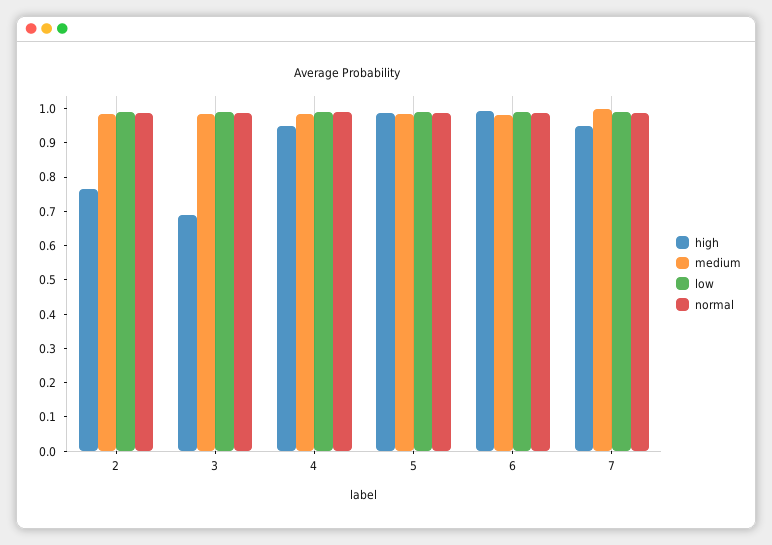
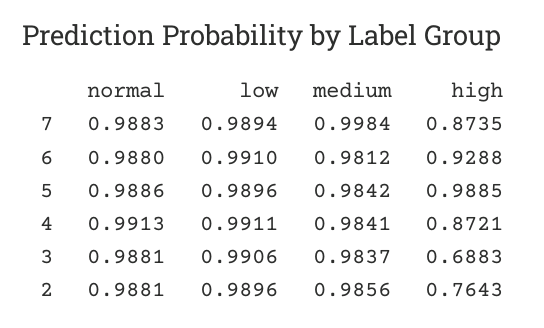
  {
    "high": {
      "2": 0.7643,
      "3": 0.6883,
-     "4": 0.95,
+     "4": 0.8721,
      "5": 0.9885,
-     "6": 1,
+     "6": 0.9288,
-     "7": 0.95
+     "7": 0.8735
    },
    "medium": {
      "2": 0.9856,
      "3": 0.9837,
      "4": 0.9841,
      "5": 0.9842,
      "6": 0.9812,
      "7": 0.9984
    },
    "low": {
      "2": 0.9896,
      "3": 0.9906,
      "4": 0.9911,
      "5": 0.9896,
      "6": 0.991,
      "7": 0.9894
    },
    "normal": {
      "2": 0.9881,
      "3": 0.9881,
      "4": 0.9913,
      "5": 0.9886,
      "6": 0.988,
      "7": 0.9883
    }
  }

